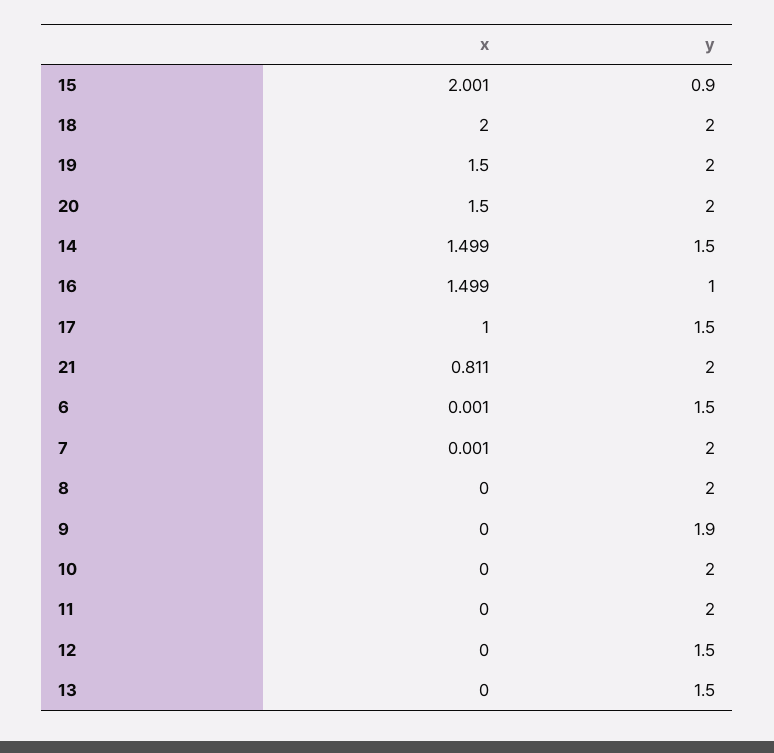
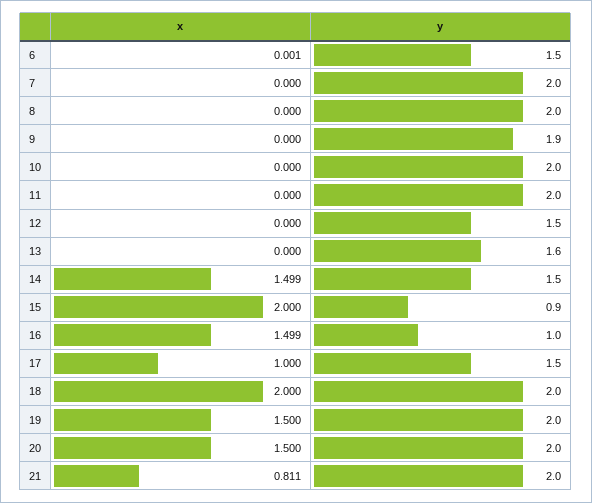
  {
    "x": {
-     "15": 2.001,
+     "15": 2,
      "18": 2,
      "19": 1.5,
      "20": 1.5,
      "14": 1.499,
      "16": 1.499,
      "17": 1,
      "21": 0.811,
      "6": 0.001,
-     "7": 0.001,
+     "7": 0,
      "8": 0,
      "9": 0,
      "10": 0,
      "11": 0,
      "12": 0,
      "13": 0
    },
    "y": {
      "15": 0.9,
      "18": 2,
      "19": 2,
      "20": 2,
      "14": 1.5,
      "16": 1,
      "17": 1.5,
      "21": 2,
      "6": 1.5,
      "7": 2,
      "8": 2,
      "9": 1.9,
      "10": 2,
      "11": 2,
      "12": 1.5,
-     "13": 1.5
+     "13": 1.6
    }
  }

